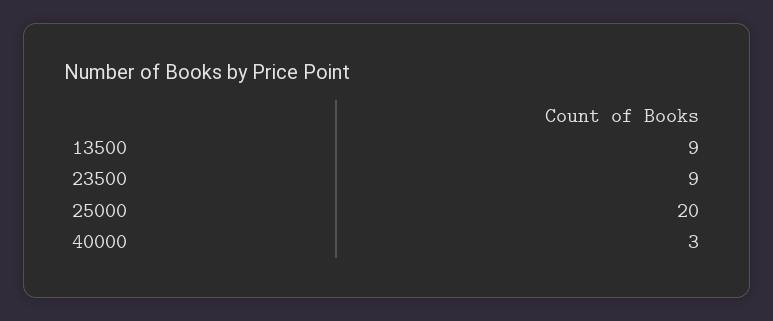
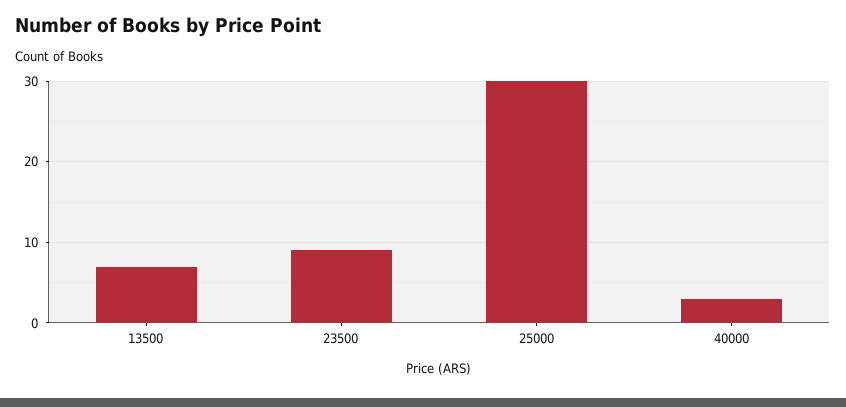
  {
-   "13500": 9,
+   "13500": 7,
    "23500": 9,
-   "25000": 20,
+   "25000": 30,
    "40000": 3
  }

